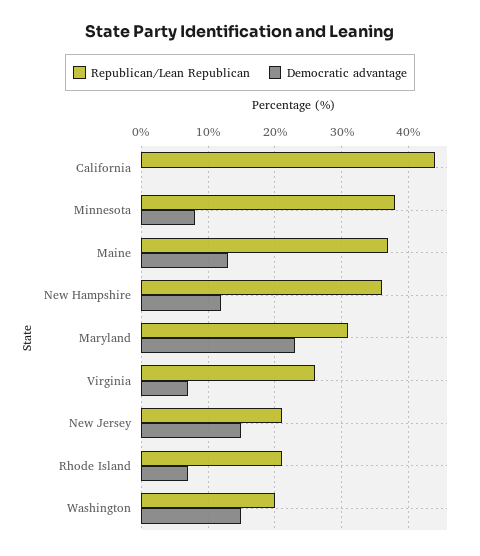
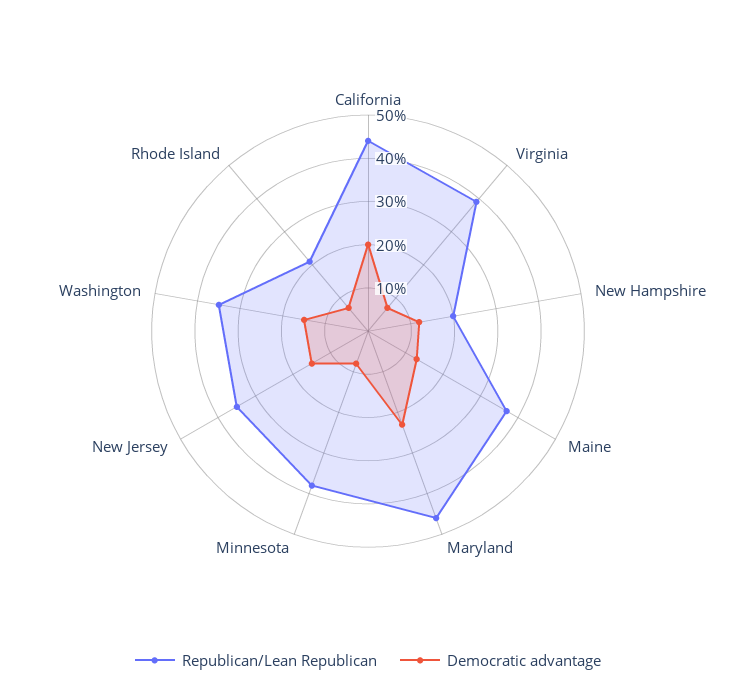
  {
    "Republican/Lean Republican": {
      "California": 44,
      "Minnesota": 38,
      "Maine": 37,
-     "New Hampshire": 36,
+     "New Hampshire": 20,
-     "Maryland": 31,
+     "Maryland": 45,
-     "Virginia": 26,
+     "Virginia": 40,
-     "New Jersey": 21,
+     "New Jersey": 35,
      "Rhode Island": 21,
-     "Washington": 20
+     "Washington": 35
    },
    "Democratic advantage": {
-     "California": 0,
+     "California": 20,
      "Minnesota": 8,
      "Maine": 13,
      "New Hampshire": 12,
      "Maryland": 23,
      "Virginia": 7,
      "New Jersey": 15,
      "Rhode Island": 7,
      "Washington": 15
    }
  }

